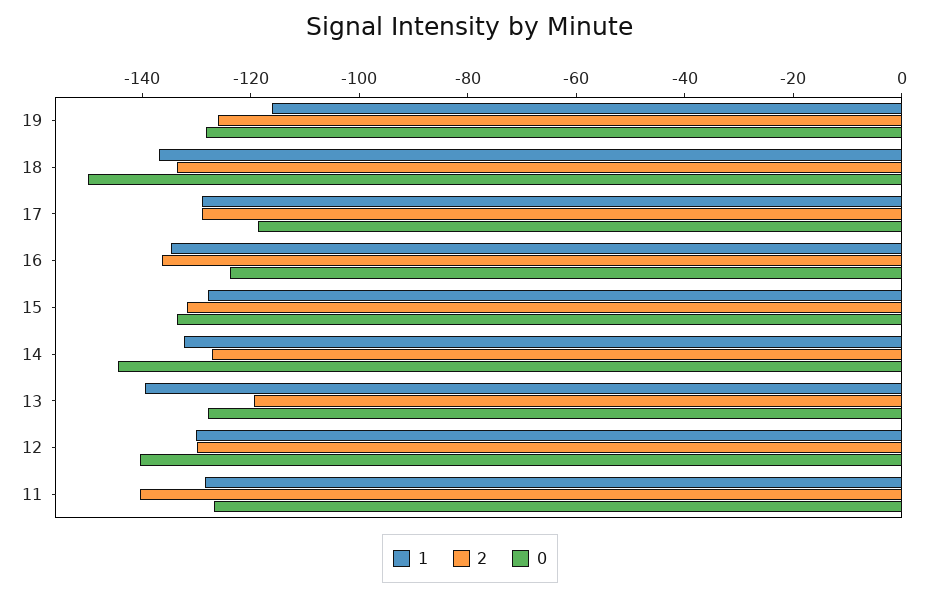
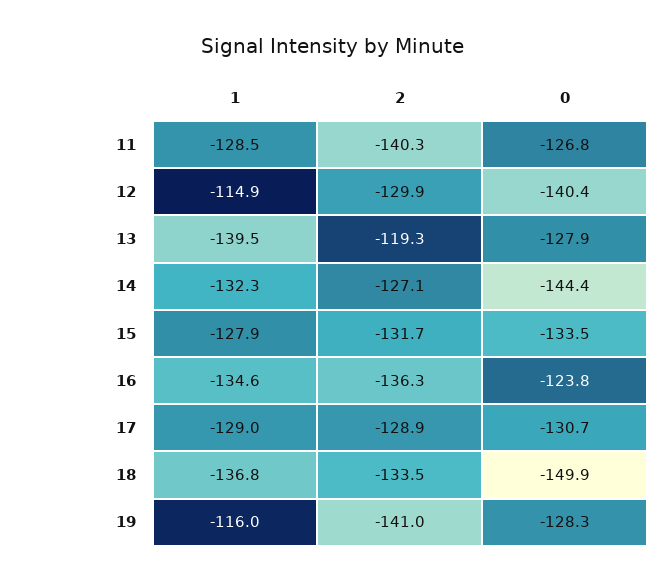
  {
    "1": {
      "19": -116,
      "18": -136.8,
      "17": -129,
      "16": -134.6,
      "15": -127.9,
      "14": -132.3,
      "13": -139.5,
-     "12": -130,
+     "12": -114.9,
      "11": -128.5
    },
    "2": {
-     "19": -125,
+     "19": -141,
      "18": -133.5,
      "17": -128.9,
      "16": -136.3,
      "15": -131.7,
      "14": -127.1,
      "13": -119.3,
      "12": -129.9,
      "11": -140.3
    },
    "0": {
      "19": -128.3,
      "18": -149.9,
-     "17": -120,
+     "17": -130.7,
      "16": -123.8,
      "15": -133.5,
      "14": -144.4,
      "13": -127.9,
      "12": -140.4,
      "11": -126.8
    }
  }

